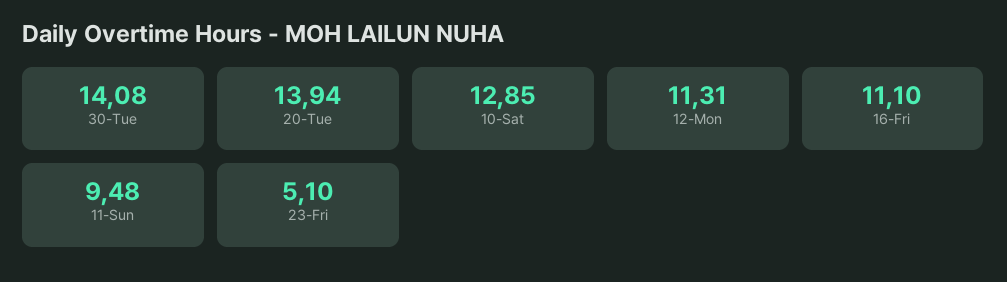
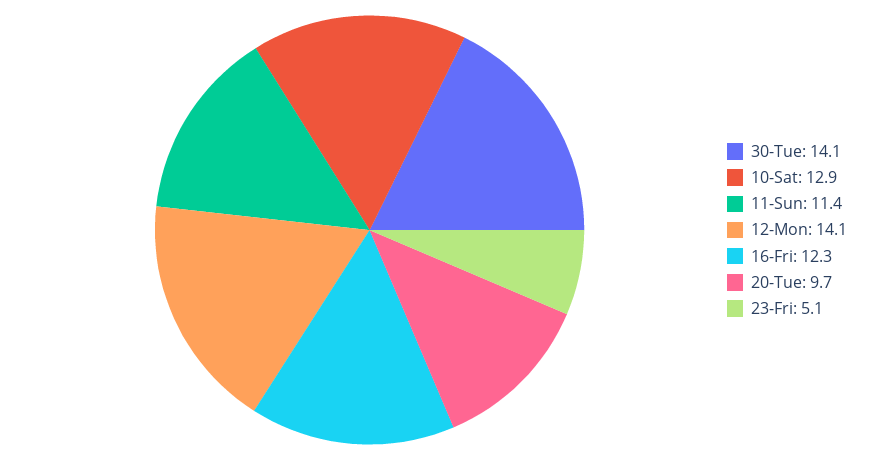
  {
    "30-Tue": 14.08,
-   "20-Tue": 13.94,
+   "20-Tue": 9.7,
    "10-Sat": 12.85,
-   "12-Mon": 11.31,
+   "12-Mon": 14.1,
-   "16-Fri": 11.1,
+   "16-Fri": 12.3,
-   "11-Sun": 9.48,
+   "11-Sun": 11.4,
    "23-Fri": 5.1
  }

